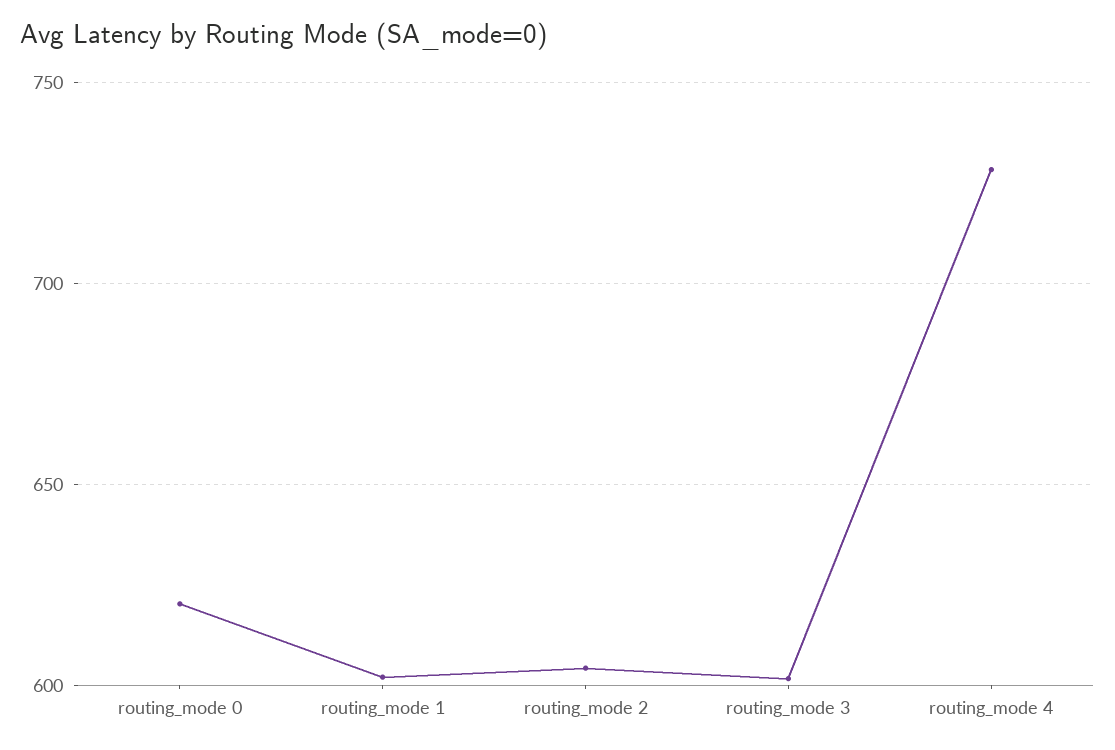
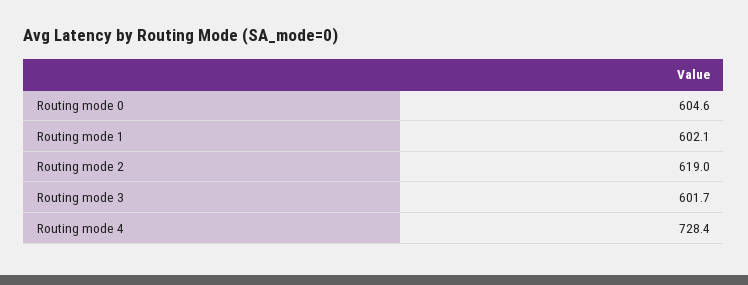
  {
-   "routing_mode 0": 620,
+   "routing_mode 0": 604.6,
    "routing_mode 1": 602.1,
-   "routing_mode 2": 605,
+   "routing_mode 2": 619,
    "routing_mode 3": 601.7,
    "routing_mode 4": 728.4
  }

